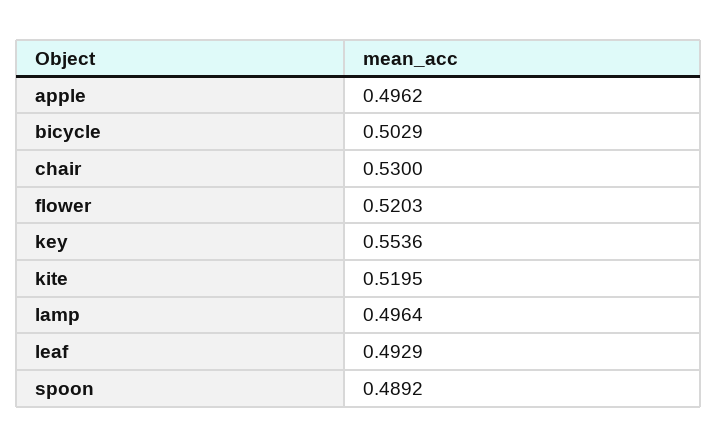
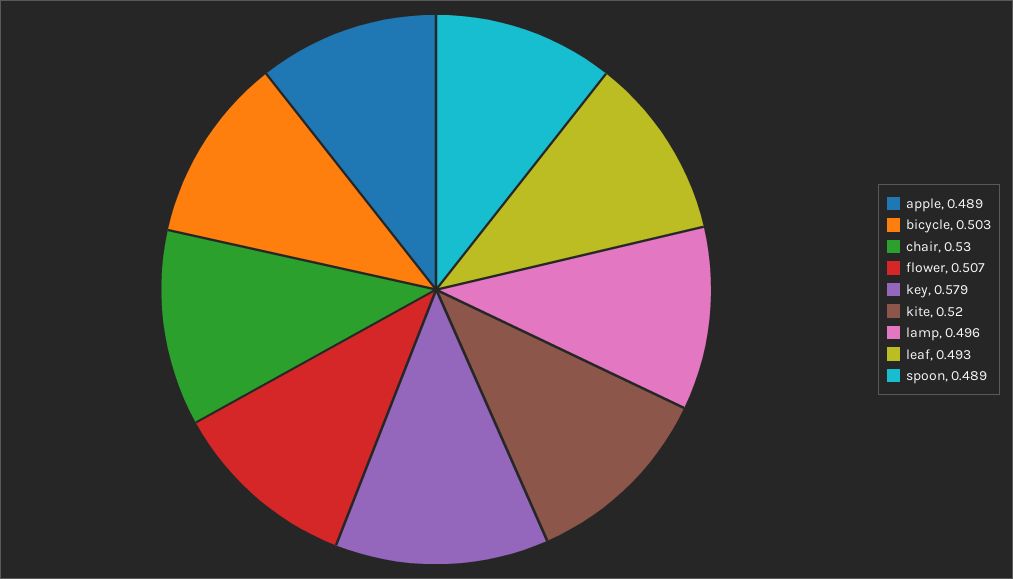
  {
-   "apple": 0.4962,
+   "apple": 0.489,
    "bicycle": 0.5029,
    "chair": 0.53,
-   "flower": 0.5203,
+   "flower": 0.507,
-   "key": 0.5536,
+   "key": 0.579,
    "kite": 0.5195,
    "lamp": 0.4964,
    "leaf": 0.4929,
    "spoon": 0.4892
  }

